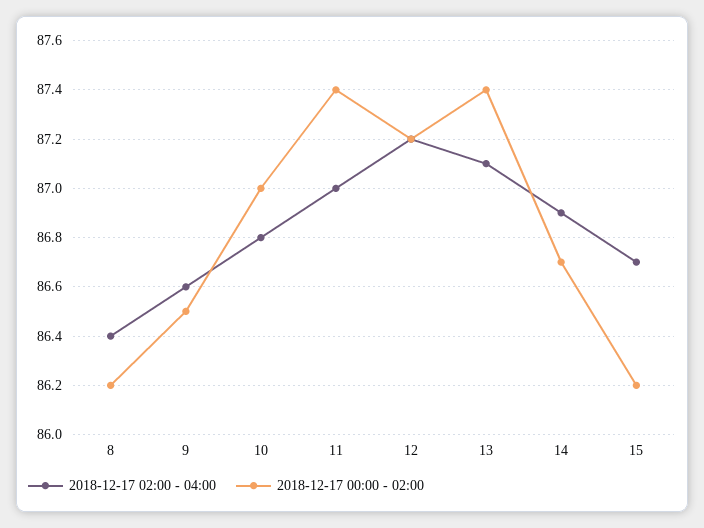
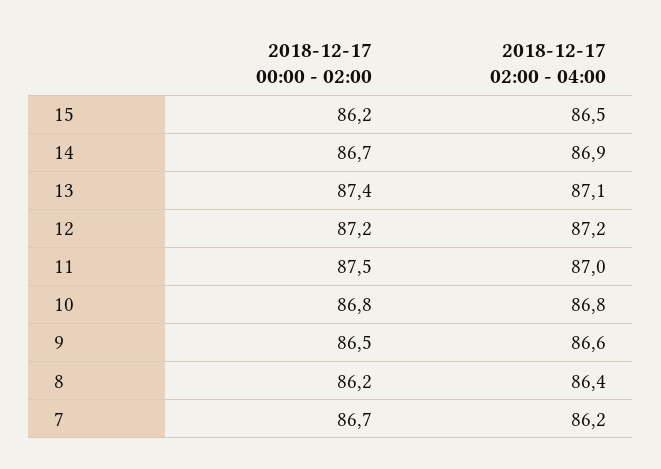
  {
    "2018-12-17 02:00 - 04:00": {
      "8": 86.4,
      "9": 86.6,
      "10": 86.8,
      "11": 87,
      "12": 87.2,
      "13": 87.1,
      "14": 86.9,
-     "15": 86.7
+     "15": 86.5,
+     "7": 86.2
    },
    "2018-12-17 00:00 - 02:00": {
      "8": 86.2,
      "9": 86.5,
-     "10": 87,
+     "10": 86.8,
-     "11": 87.4,
+     "11": 87.5,
      "12": 87.2,
      "13": 87.4,
      "14": 86.7,
-     "15": 86.2
+     "15": 86.2,
+     "7": 86.7
    }
  }

